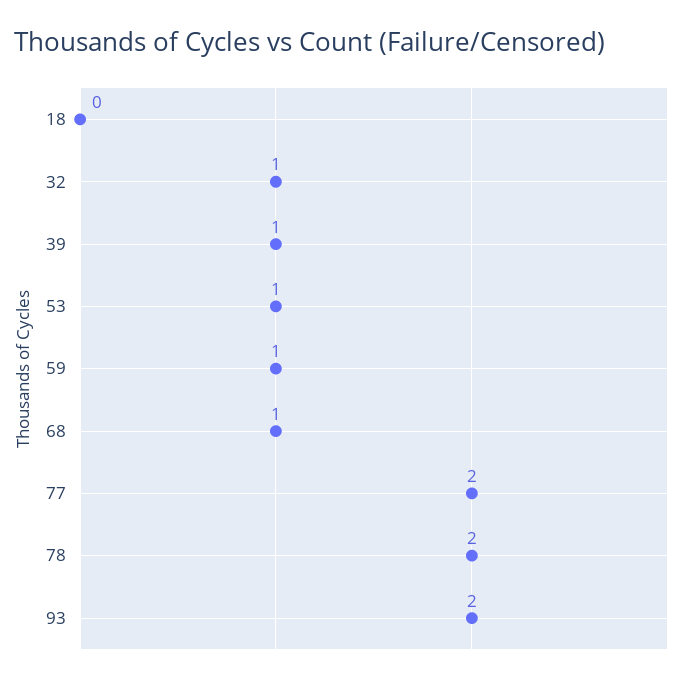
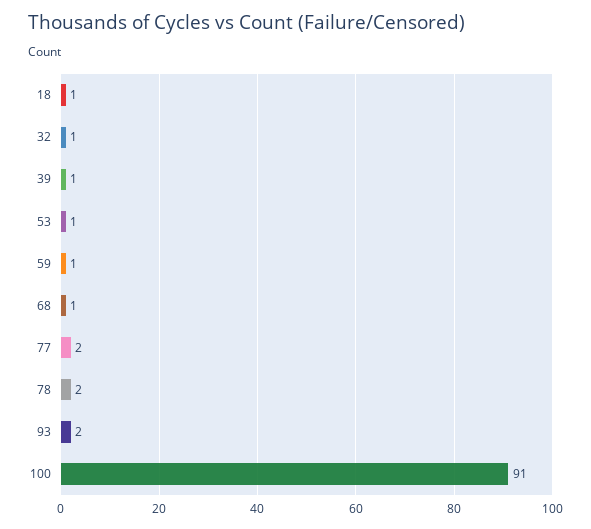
  {
-   "18": 0,
+   "18": 1,
    "32": 1,
    "39": 1,
    "53": 1,
    "59": 1,
    "68": 1,
    "77": 2,
    "78": 2,
-   "93": 2
+   "93": 2,
+   "100": 91
  }

